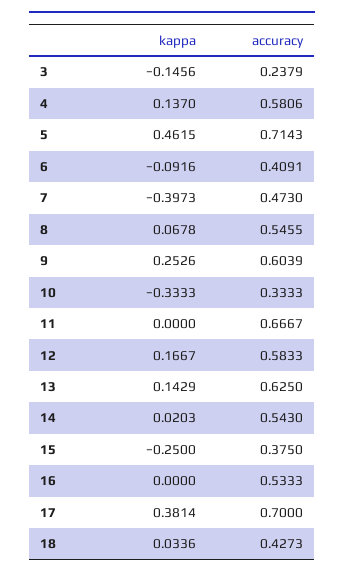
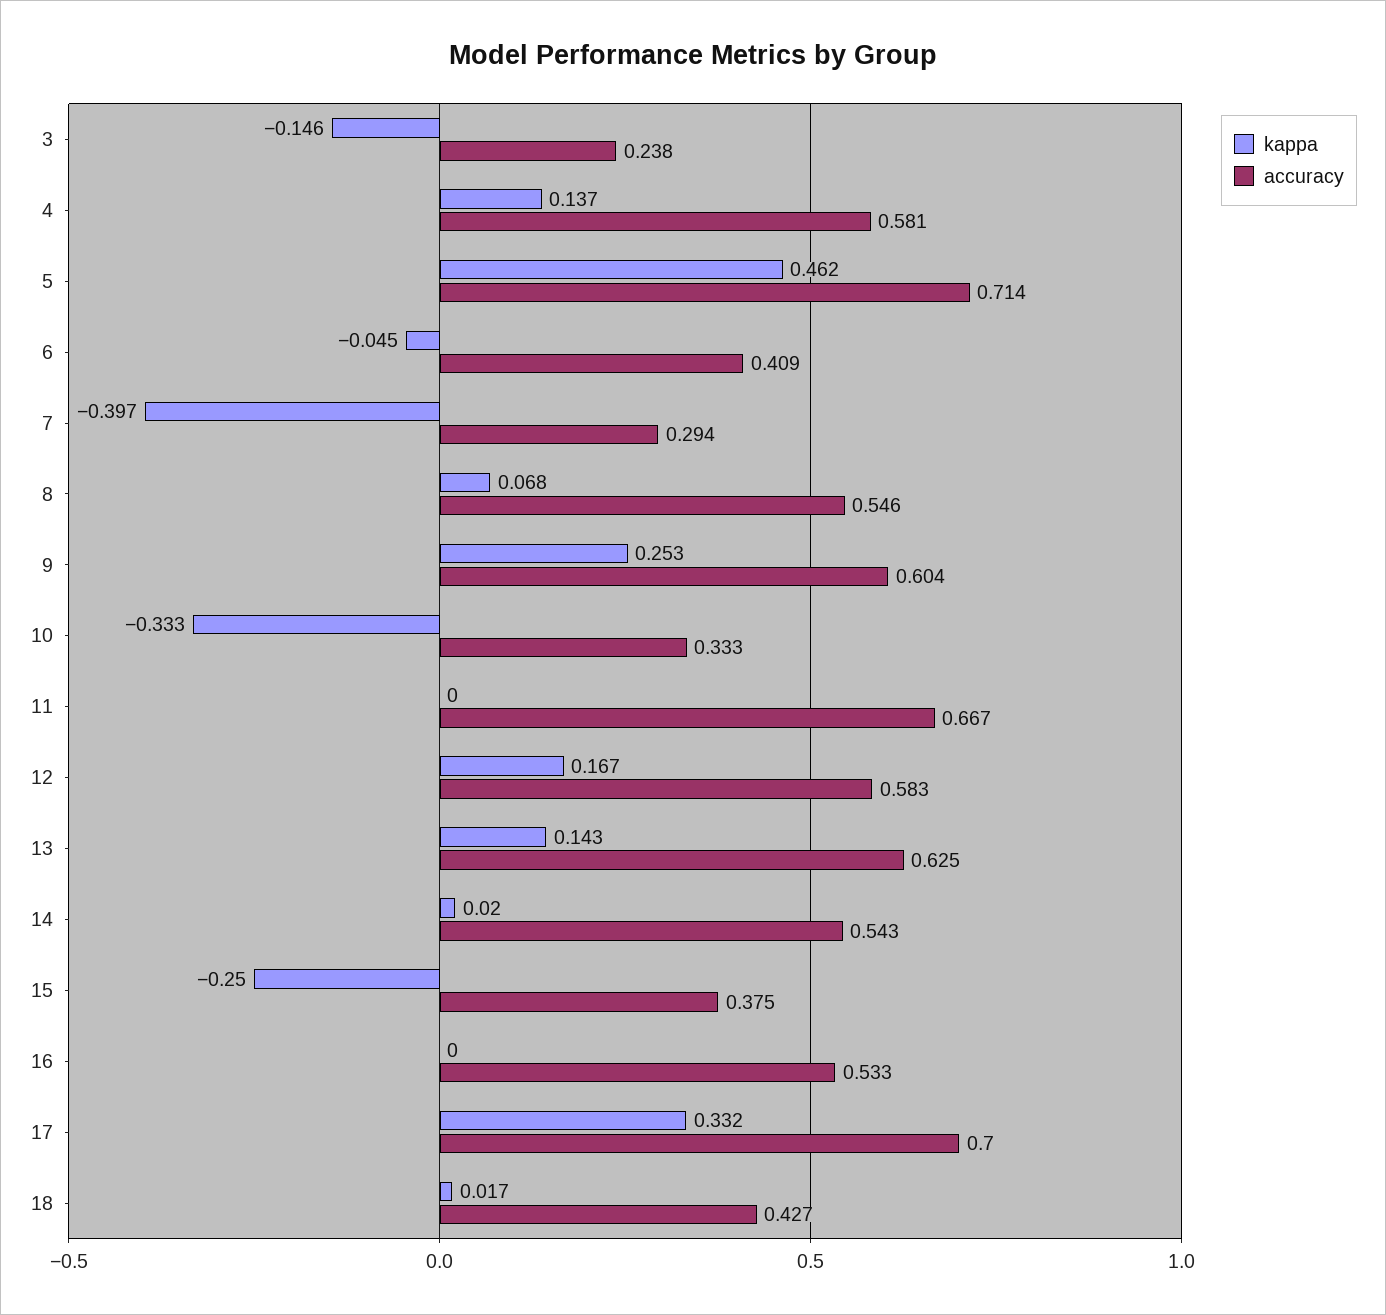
  {
    "kappa": {
      "3": -0.1456,
      "4": 0.137,
      "5": 0.4615,
-     "6": -0.0916,
+     "6": -0.045,
      "7": -0.3973,
      "8": 0.0678,
      "9": 0.2526,
      "10": -0.3333,
      "11": 0,
      "12": 0.1667,
      "13": 0.1429,
      "14": 0.0203,
      "15": -0.25,
      "16": 0,
-     "17": 0.3814,
+     "17": 0.332,
-     "18": 0.0336
+     "18": 0.017
    },
    "accuracy": {
      "3": 0.2379,
      "4": 0.5806,
      "5": 0.7143,
      "6": 0.4091,
-     "7": 0.473,
+     "7": 0.294,
      "8": 0.5455,
      "9": 0.6039,
      "10": 0.3333,
      "11": 0.6667,
      "12": 0.5833,
      "13": 0.625,
      "14": 0.543,
      "15": 0.375,
      "16": 0.5333,
      "17": 0.7,
      "18": 0.4273
    }
  }

